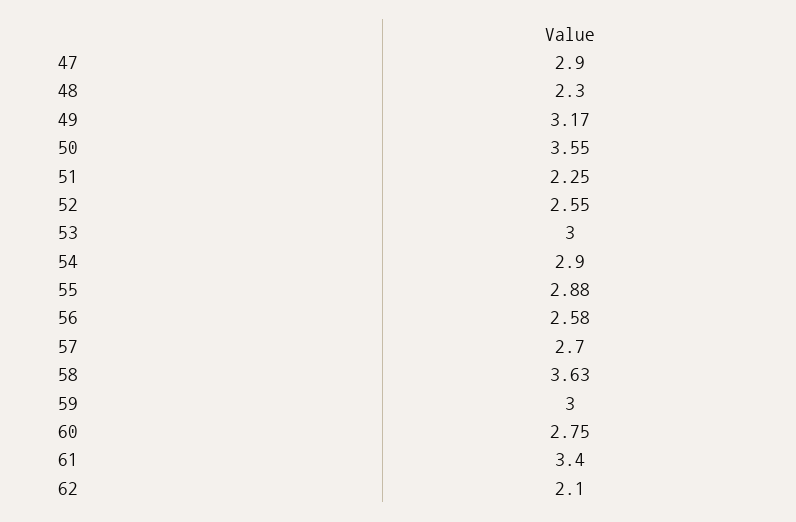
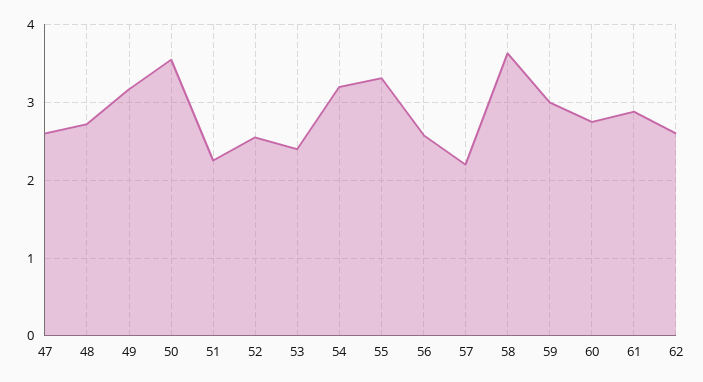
  {
-   "47": 2.9,
+   "47": 2.6,
-   "48": 2.3,
+   "48": 2.7,
    "49": 3.17,
    "50": 3.55,
    "51": 2.25,
    "52": 2.55,
-   "53": 3,
+   "53": 2.4,
-   "54": 2.9,
+   "54": 3.2,
-   "55": 2.88,
+   "55": 3.3,
    "56": 2.58,
-   "57": 2.7,
+   "57": 2.2,
    "58": 3.63,
    "59": 3,
    "60": 2.75,
-   "61": 3.4,
+   "61": 2.9,
-   "62": 2.1
+   "62": 2.6
  }

